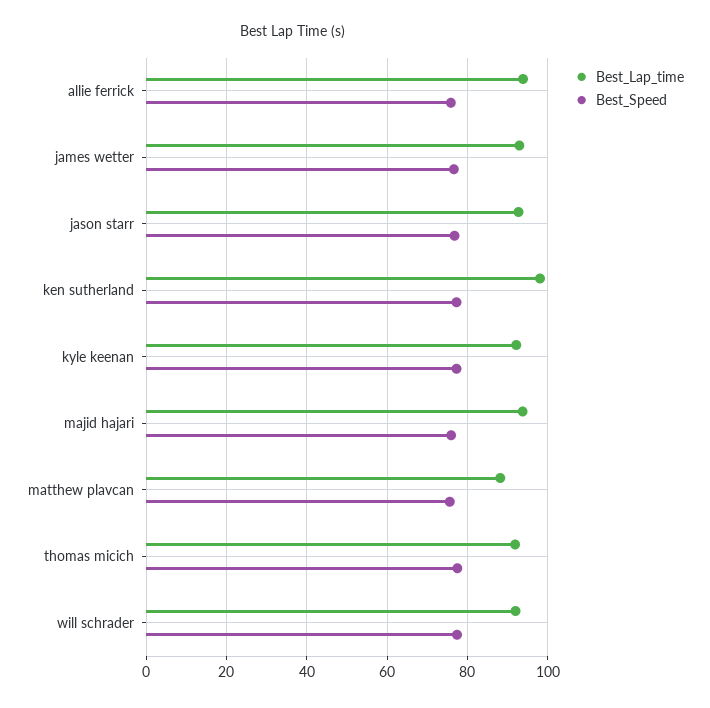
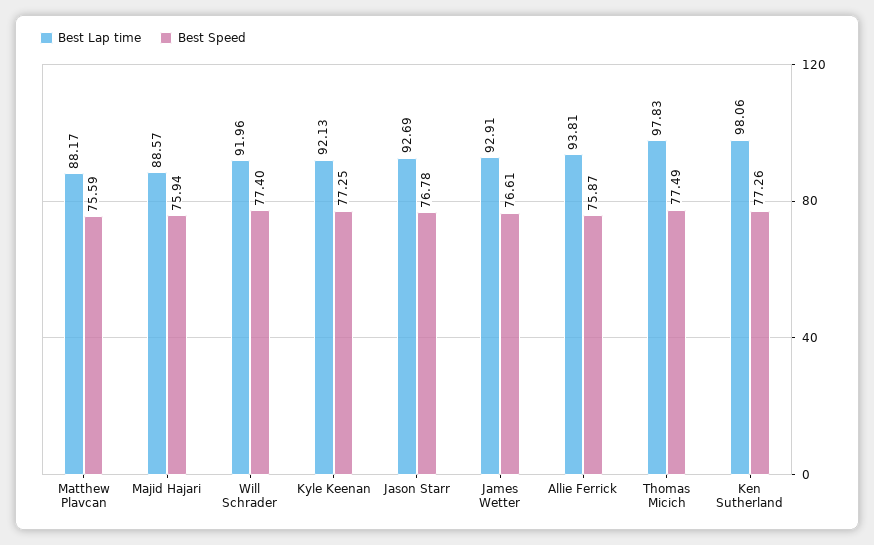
  {
    "Best_Lap_time": {
      "allie ferrick": 93.81,
      "james wetter": 92.91,
      "jason starr": 92.69,
      "ken sutherland": 98.06,
      "kyle keenan": 92.13,
-     "majid hajari": 94,
+     "majid hajari": 88.57,
      "matthew plavcan": 88.17,
-     "thomas micich": 92,
+     "thomas micich": 97.83,
      "will schrader": 91.96
    },
    "Best_Speed": {
      "allie ferrick": 75.87,
      "james wetter": 76.61,
      "jason starr": 76.78,
      "ken sutherland": 77.26,
      "kyle keenan": 77.25,
      "majid hajari": 75.94,
      "matthew plavcan": 75.59,
      "thomas micich": 77.49,
      "will schrader": 77.4
    }
  }

